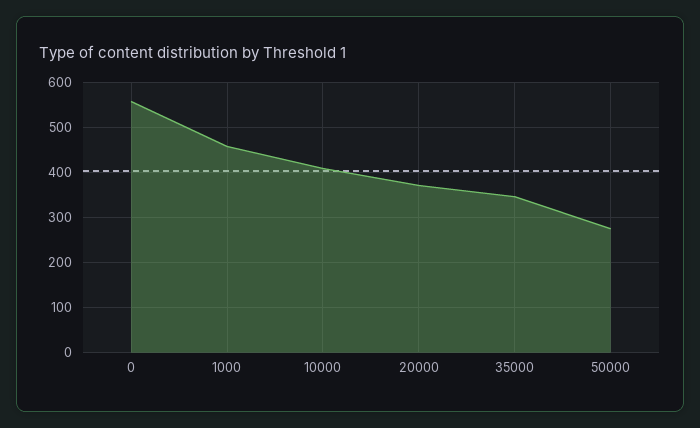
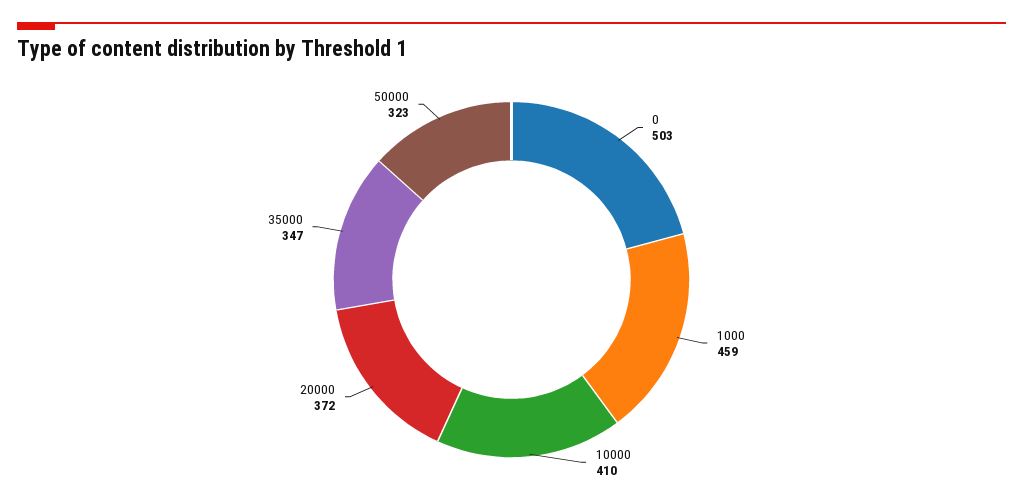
  {
-   "0": 560,
+   "0": 503,
    "1000": 459,
    "10000": 410,
    "20000": 372,
    "35000": 347,
-   "50000": 280
+   "50000": 323
  }

